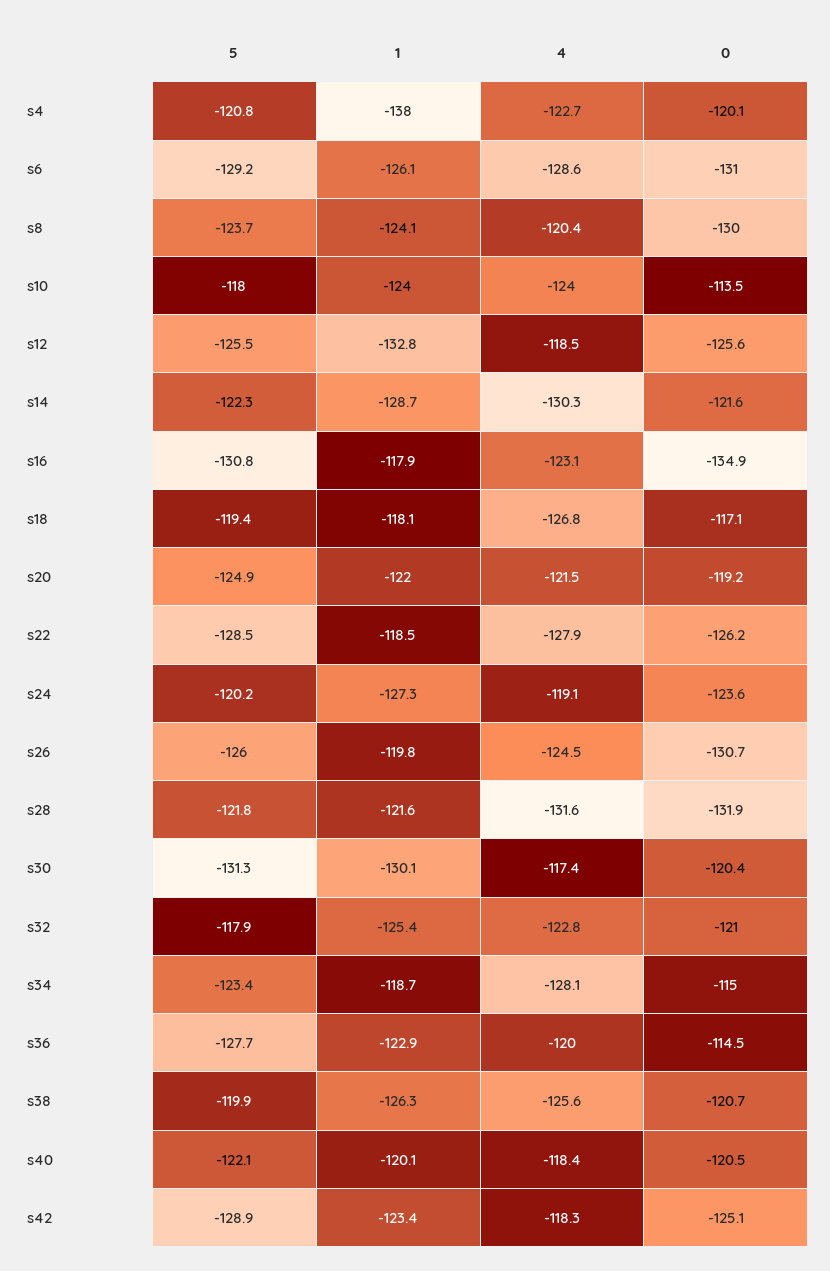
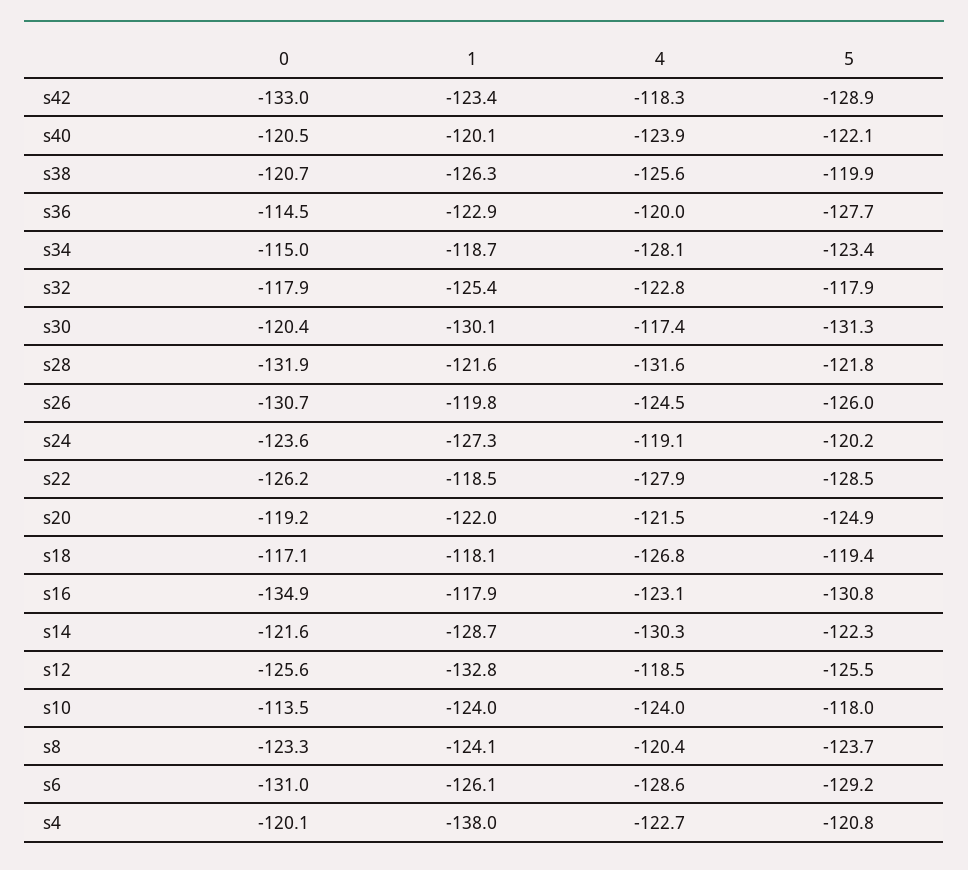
  {
    "5": {
      "s4": -120.8,
      "s6": -129.2,
      "s8": -123.7,
      "s10": -118,
      "s12": -125.5,
      "s14": -122.3,
      "s16": -130.8,
      "s18": -119.4,
      "s20": -124.9,
      "s22": -128.5,
      "s24": -120.2,
      "s26": -126,
      "s28": -121.8,
      "s30": -131.3,
      "s32": -117.9,
      "s34": -123.4,
      "s36": -127.7,
      "s38": -119.9,
      "s40": -122.1,
      "s42": -128.9
    },
    "1": {
      "s4": -138,
      "s6": -126.1,
      "s8": -124.1,
      "s10": -124,
      "s12": -132.8,
      "s14": -128.7,
      "s16": -117.9,
      "s18": -118.1,
      "s20": -122,
      "s22": -118.5,
      "s24": -127.3,
      "s26": -119.8,
      "s28": -121.6,
      "s30": -130.1,
      "s32": -125.4,
      "s34": -118.7,
      "s36": -122.9,
      "s38": -126.3,
      "s40": -120.1,
      "s42": -123.4
    },
    "4": {
      "s4": -122.7,
      "s6": -128.6,
      "s8": -120.4,
      "s10": -124,
      "s12": -118.5,
      "s14": -130.3,
      "s16": -123.1,
      "s18": -126.8,
      "s20": -121.5,
      "s22": -127.9,
      "s24": -119.1,
      "s26": -124.5,
      "s28": -131.6,
      "s30": -117.4,
      "s32": -122.8,
      "s34": -128.1,
      "s36": -120,
      "s38": -125.6,
-     "s40": -118.4,
+     "s40": -123.9,
      "s42": -118.3
    },
    "0": {
      "s4": -120.1,
      "s6": -131,
-     "s8": -130,
+     "s8": -123.3,
      "s10": -113.5,
      "s12": -125.6,
      "s14": -121.6,
      "s16": -134.9,
      "s18": -117.1,
      "s20": -119.2,
      "s22": -126.2,
      "s24": -123.6,
      "s26": -130.7,
      "s28": -131.9,
      "s30": -120.4,
-     "s32": -121,
+     "s32": -117.9,
      "s34": -115,
      "s36": -114.5,
      "s38": -120.7,
      "s40": -120.5,
-     "s42": -125.1
+     "s42": -133
    }
  }

